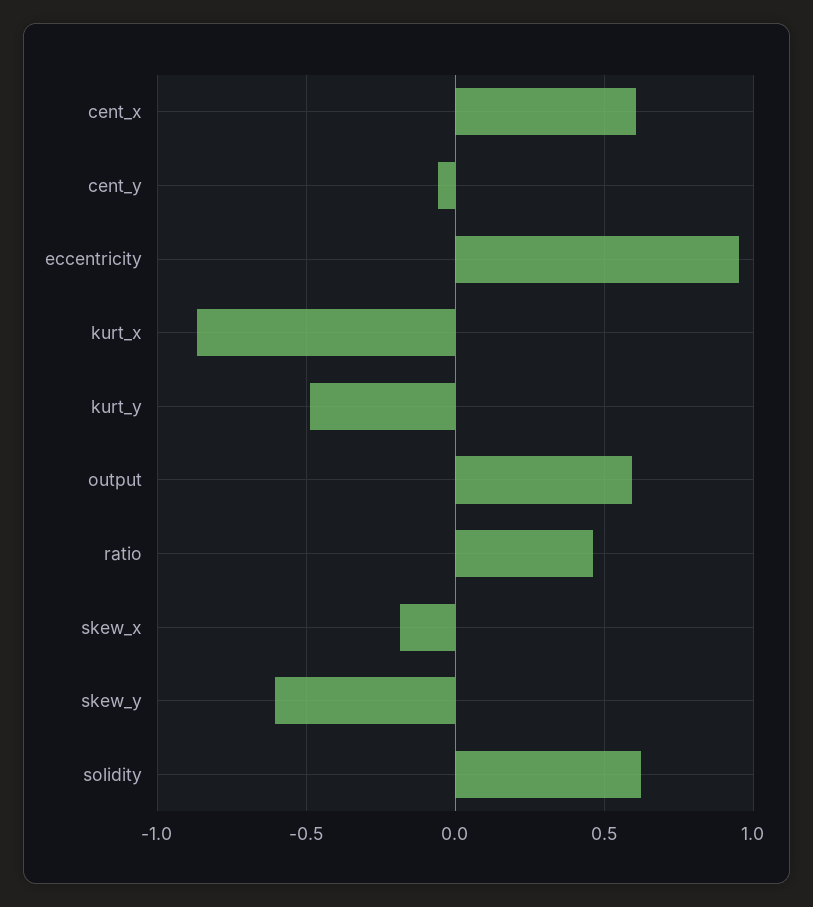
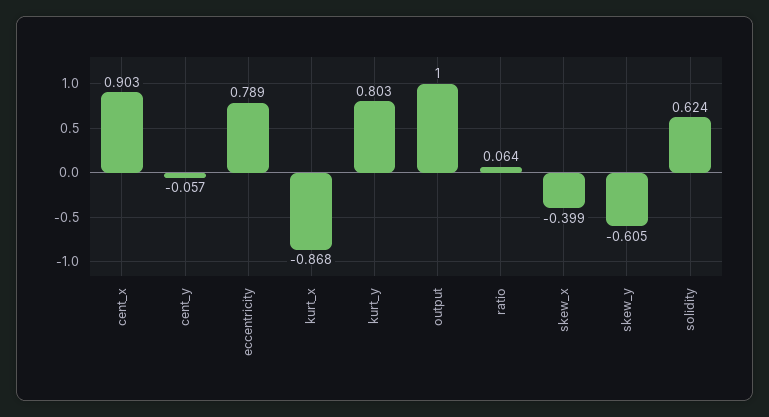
  {
-   "cent_x": 0.6,
+   "cent_x": 0.903,
    "cent_y": -0.057,
-   "eccentricity": 0.95,
+   "eccentricity": 0.789,
    "kurt_x": -0.868,
-   "kurt_y": -0.5,
+   "kurt_y": 0.803,
-   "output": 0.6,
+   "output": 1,
-   "ratio": 0.45,
+   "ratio": 0.064,
-   "skew_x": -0.2,
+   "skew_x": -0.399,
    "skew_y": -0.605,
    "solidity": 0.624
  }

